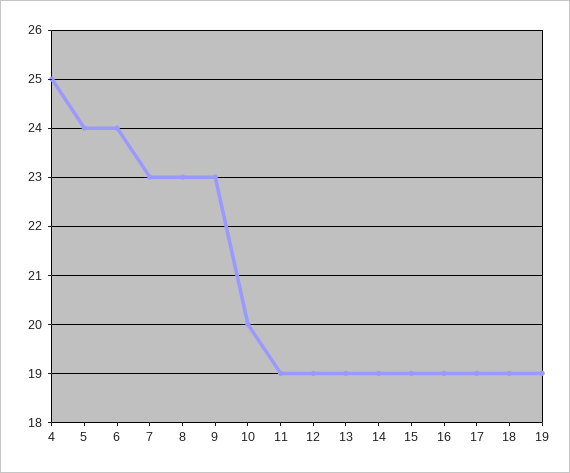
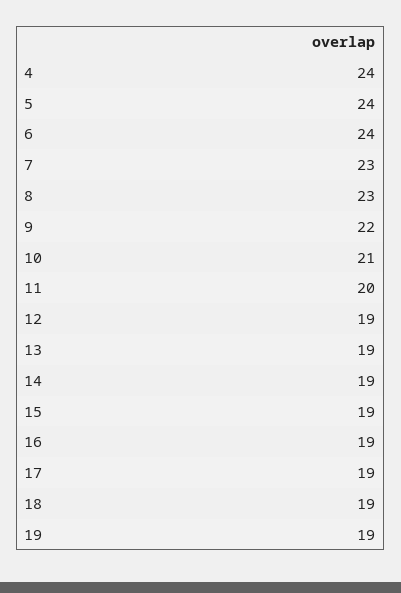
  {
-   "4": 25,
+   "4": 24,
    "5": 24,
    "6": 24,
    "7": 23,
    "8": 23,
-   "9": 23,
+   "9": 22,
-   "10": 20,
+   "10": 21,
-   "11": 19,
+   "11": 20,
    "12": 19,
    "13": 19,
    "14": 19,
    "15": 19,
    "16": 19,
    "17": 19,
    "18": 19,
    "19": 19
  }

